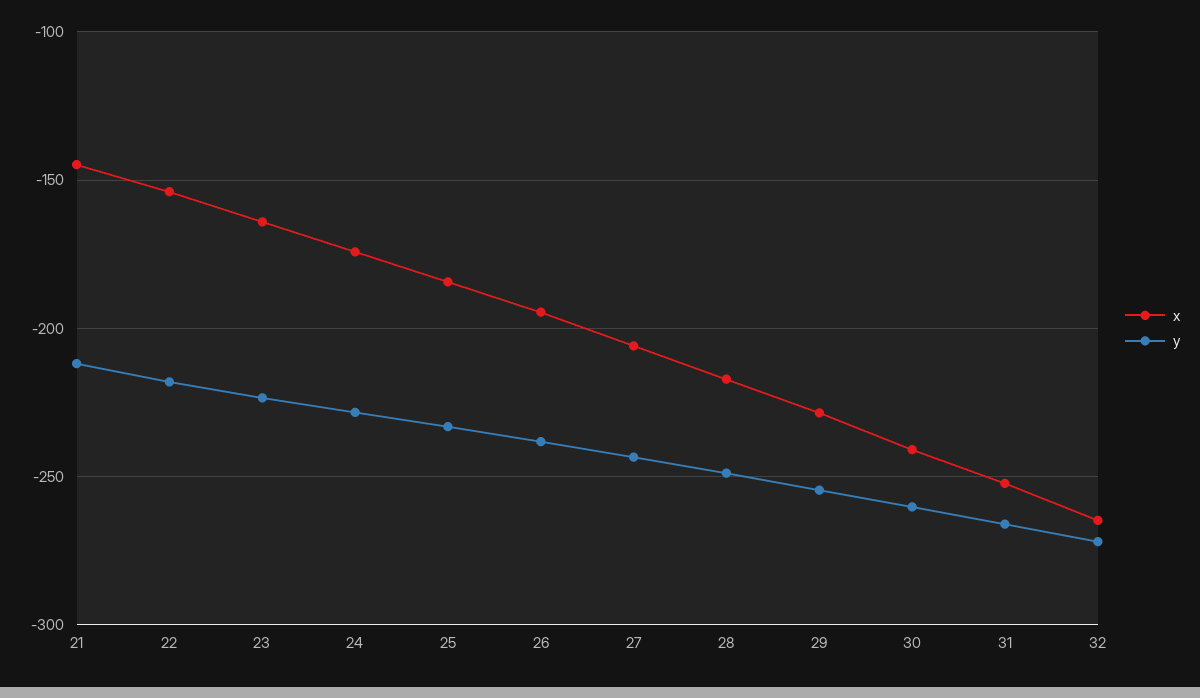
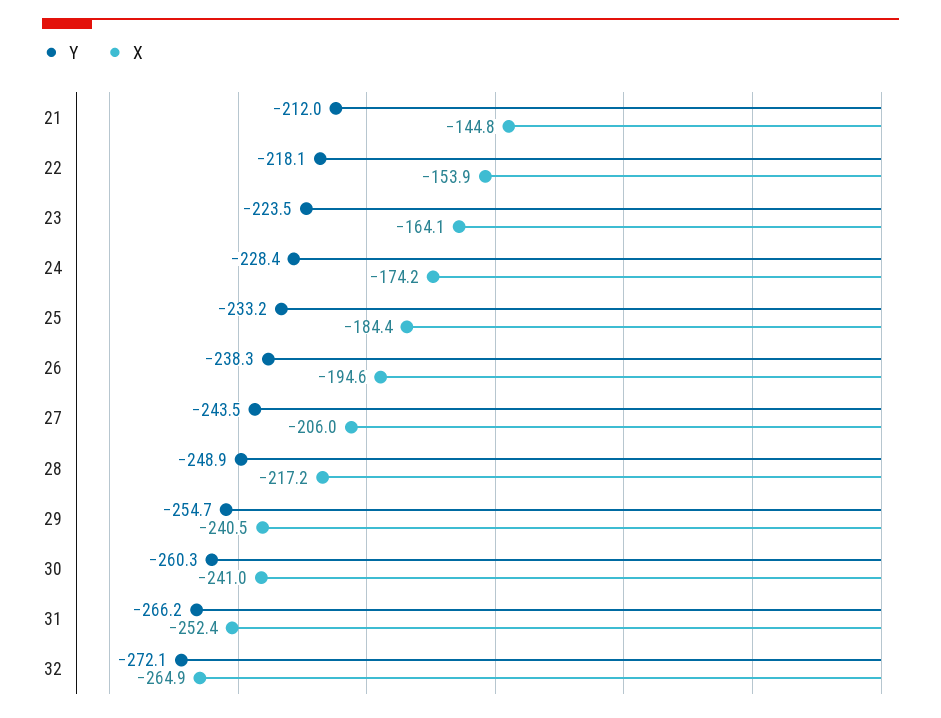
  {
    "x": {
      "21": -144.8,
      "22": -153.9,
      "23": -164.1,
      "24": -174.2,
      "25": -184.4,
      "26": -194.6,
      "27": -206,
      "28": -217.2,
-     "29": -230,
+     "29": -240.5,
      "30": -241,
      "31": -252.4,
      "32": -264.9
    },
    "y": {
      "21": -212,
      "22": -218.1,
      "23": -223.5,
      "24": -228.4,
      "25": -233.2,
      "26": -238.3,
      "27": -243.5,
      "28": -248.9,
      "29": -254.7,
      "30": -260.3,
      "31": -266.2,
      "32": -272.1
    }
  }

